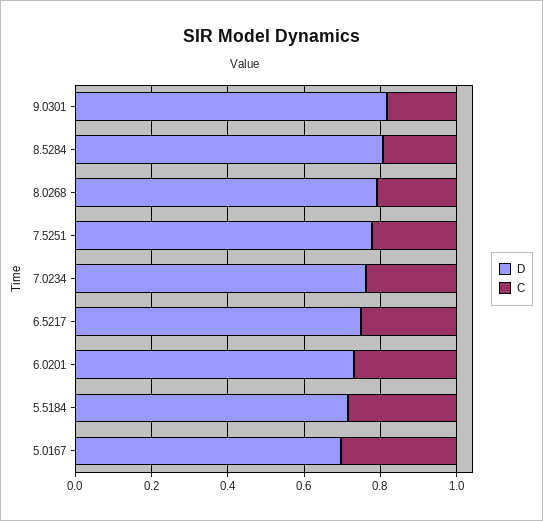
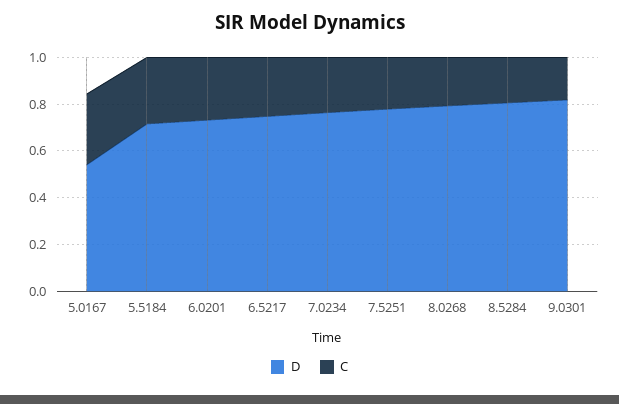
  {
    "D": {
      "9.0301": 0.8,
      "8.5284": 0.8,
      "8.0268": 0.8,
      "7.5251": 0.8,
      "7.0234": 0.75,
      "6.5217": 0.75,
      "6.0201": 0.75,
      "5.5184": 0.7,
-     "5.0167": 0.7
+     "5.0167": 0.55
    },
    "C": {
      "9.0301": 0.2,
      "8.5284": 0.2,
      "8.0268": 0.2,
      "7.5251": 0.2,
      "7.0234": 0.25,
      "6.5217": 0.25,
      "6.0201": 0.25,
      "5.5184": 0.3,
      "5.0167": 0.3
    }
  }

